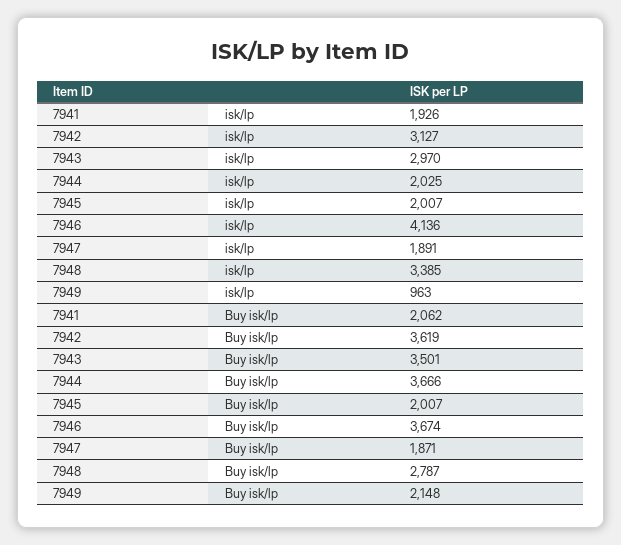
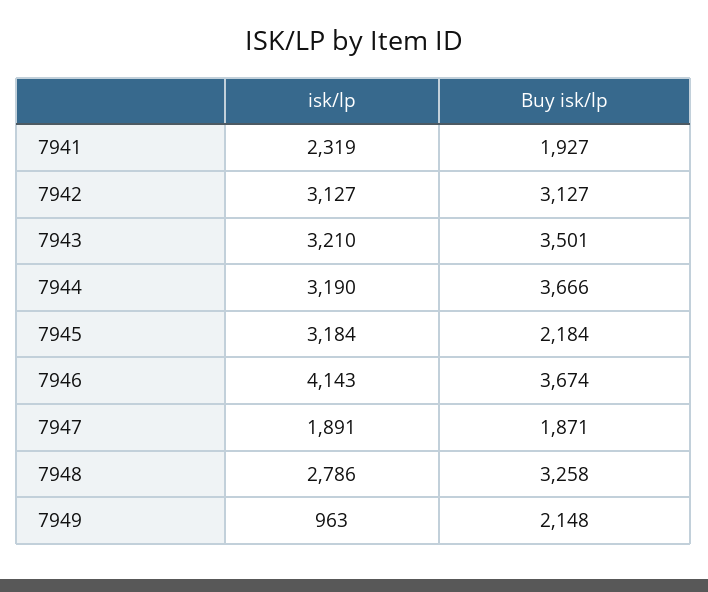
  {
    "7941": {
-     "isk/lp": 1926,
+     "isk/lp": 2319,
-     "Buy isk/lp": 2062
+     "Buy isk/lp": 1927
    },
    "7942": {
      "isk/lp": 3127,
-     "Buy isk/lp": 3619
+     "Buy isk/lp": 3127
    },
    "7943": {
-     "isk/lp": 2970,
+     "isk/lp": 3210,
      "Buy isk/lp": 3501
    },
    "7944": {
-     "isk/lp": 2025,
+     "isk/lp": 3190,
      "Buy isk/lp": 3666
    },
    "7945": {
-     "isk/lp": 2007,
+     "isk/lp": 3184,
-     "Buy isk/lp": 2007
+     "Buy isk/lp": 2184
    },
    "7946": {
-     "isk/lp": 4136,
+     "isk/lp": 4143,
      "Buy isk/lp": 3674
    },
    "7947": {
      "isk/lp": 1891,
      "Buy isk/lp": 1871
    },
    "7948": {
-     "isk/lp": 3385,
+     "isk/lp": 2786,
-     "Buy isk/lp": 2787
+     "Buy isk/lp": 3258
    },
    "7949": {
      "isk/lp": 963,
      "Buy isk/lp": 2148
    }
  }

